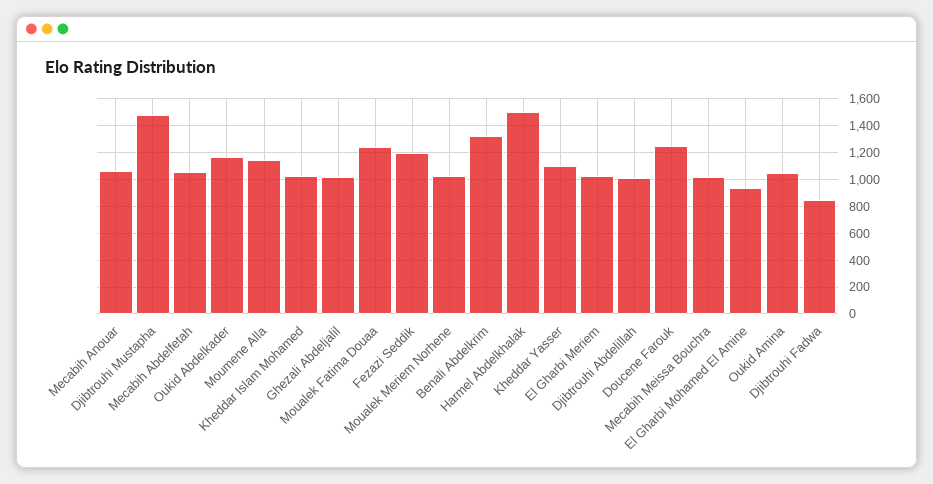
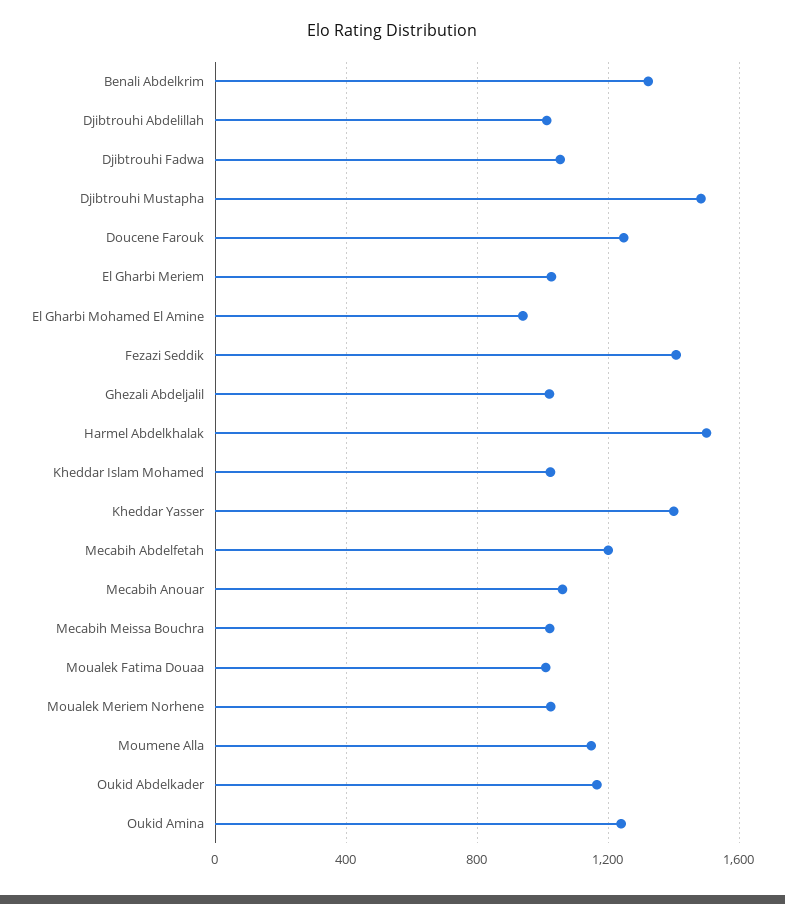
  {
    "Mecabih Anouar": 1050,
    "Djibtrouhi Mustapha": 1500,
-   "Mecabih Abdelfetah": 1050,
+   "Mecabih Abdelfetah": 1200,
    "Oukid Abdelkader": 1150,
    "Moumene Alla": 1150,
    "Kheddar Islam Mohamed": 1000,
    "Ghezali Abdeljalil": 1000,
-   "Moualek Fatima Douaa": 1250,
+   "Moualek Fatima Douaa": 1000,
-   "Fezazi Seddik": 1200,
+   "Fezazi Seddik": 1400,
    "Moualek Meriem Norhene": 1000,
    "Benali Abdelkrim": 1300,
    "Harmel Abdelkhalak": 1500,
-   "Kheddar Yasser": 1100,
+   "Kheddar Yasser": 1400,
    "El Gharbi Meriem": 1050,
    "Djibtrouhi Abdelillah": 1000,
    "Doucene Farouk": 1250,
    "Mecabih Meissa Bouchra": 1000,
    "El Gharbi Mohamed El Amine": 950,
-   "Oukid Amina": 1050,
+   "Oukid Amina": 1250,
-   "Djibtrouhi Fadwa": 850
+   "Djibtrouhi Fadwa": 1050
  }

